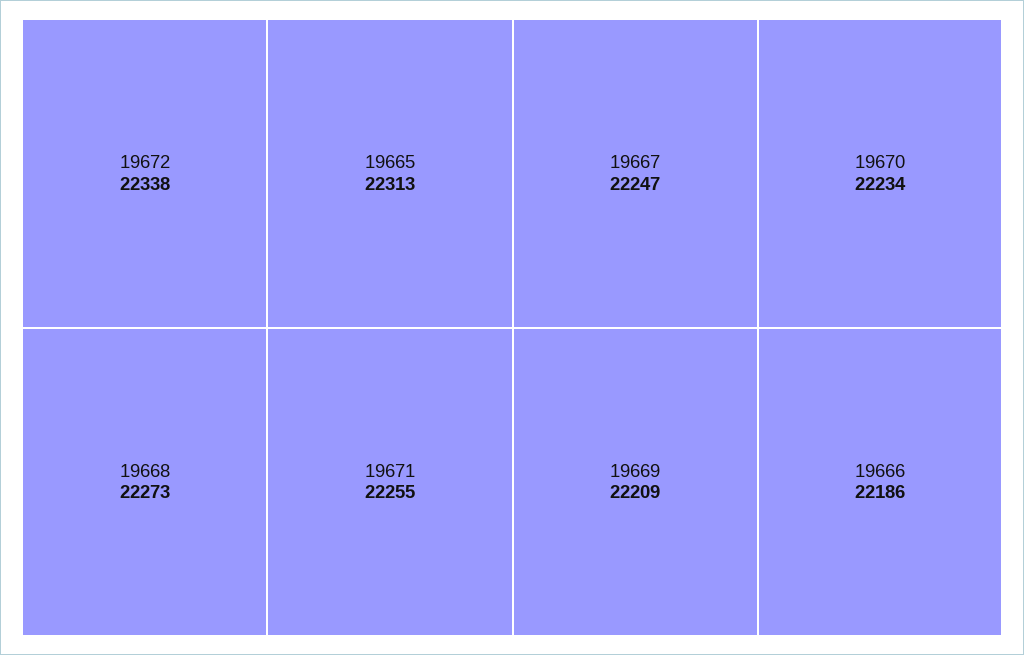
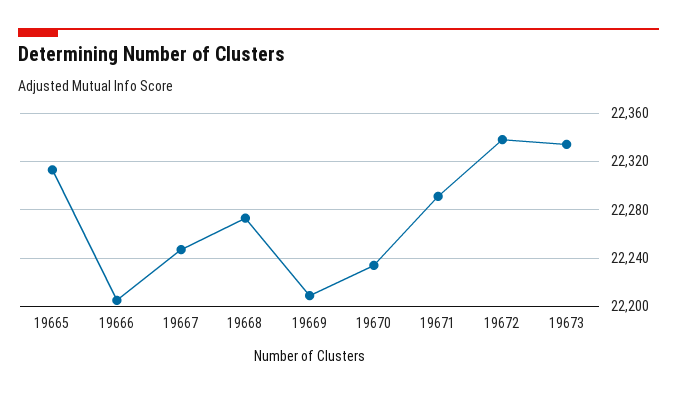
  {
    "19672": 22338,
    "19665": 22313,
    "19668": 22273,
-   "19671": 22255,
+   "19671": 22290,
    "19667": 22247,
    "19670": 22234,
    "19669": 22209,
-   "19666": 22186
+   "19666": 22205,
+   "19673": 22335
  }

